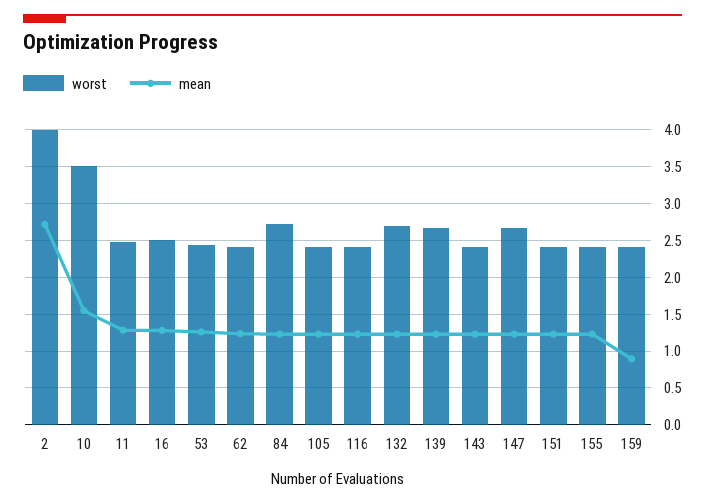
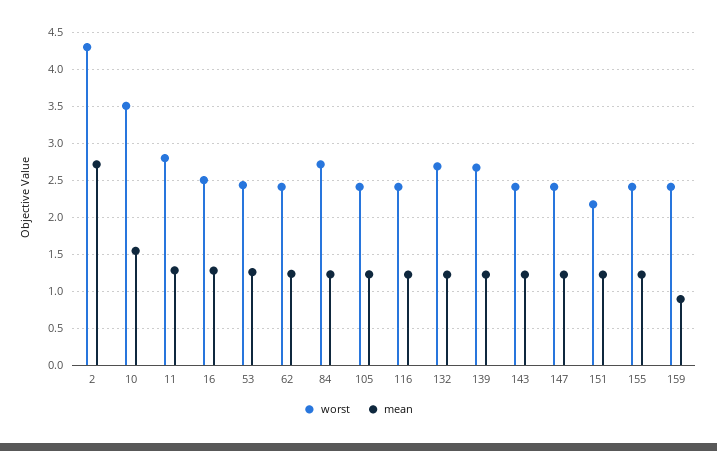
  {
    "worst": {
-     "2": 4,
+     "2": 4.3,
      "10": 3.5,
-     "11": 2.5,
+     "11": 2.8,
      "16": 2.5,
      "53": 2.4,
      "62": 2.4,
      "84": 2.7,
      "105": 2.4,
      "116": 2.4,
      "132": 2.7,
      "139": 2.7,
      "143": 2.4,
-     "147": 2.7,
+     "147": 2.4,
-     "151": 2.4,
+     "151": 2.2,
      "155": 2.4,
      "159": 2.4
    },
    "mean": {
      "2": 2.7,
      "10": 1.5,
      "11": 1.3,
      "16": 1.3,
      "53": 1.3,
      "62": 1.2,
      "84": 1.2,
      "105": 1.2,
      "116": 1.2,
      "132": 1.2,
      "139": 1.2,
      "143": 1.2,
      "147": 1.2,
      "151": 1.2,
      "155": 1.2,
      "159": 0.9
    }
  }

